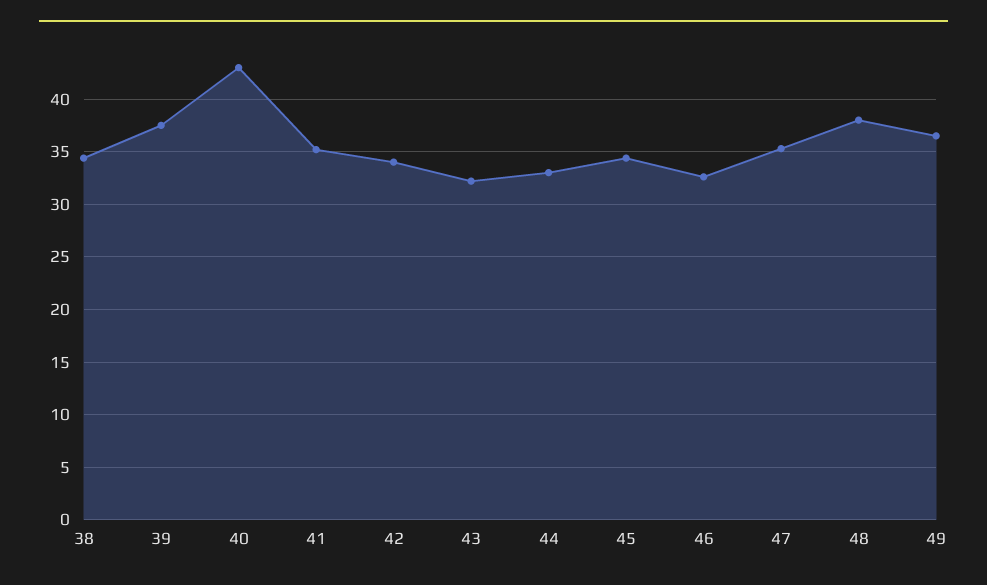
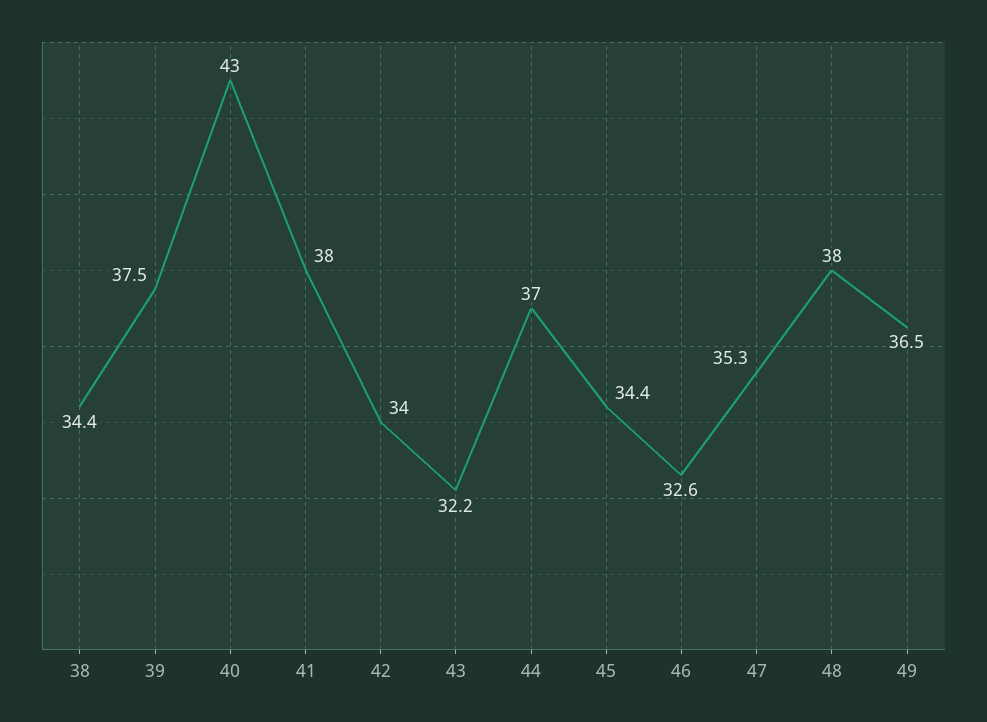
  {
    "38": 34.4,
    "39": 37.5,
    "40": 43,
-   "41": 35,
+   "41": 38,
    "42": 34,
    "43": 32.2,
-   "44": 33,
+   "44": 37,
    "45": 34.4,
    "46": 32.6,
    "47": 35.3,
    "48": 38,
    "49": 36.5
  }

